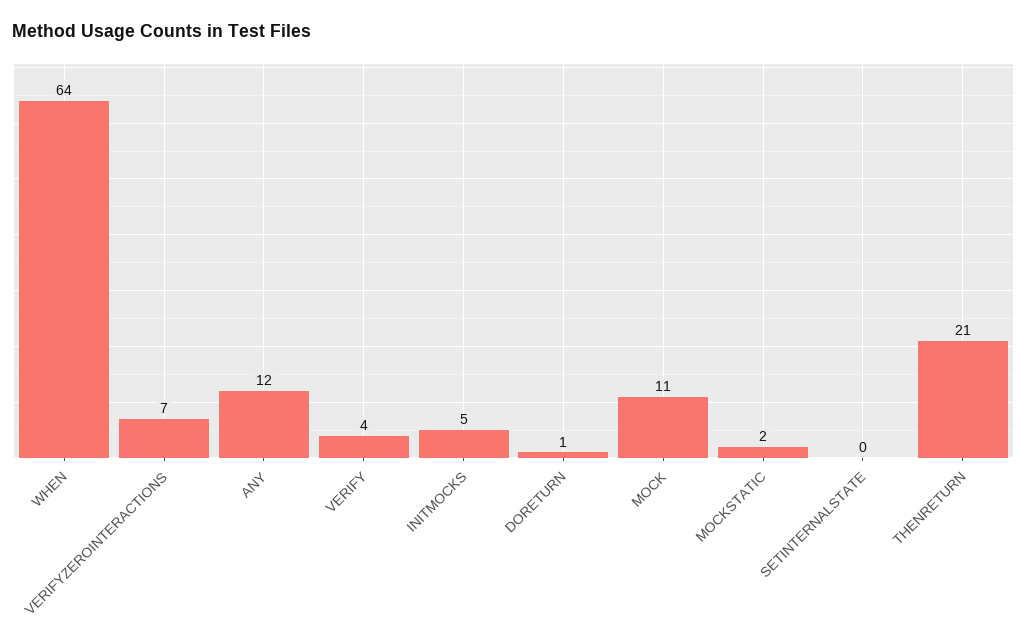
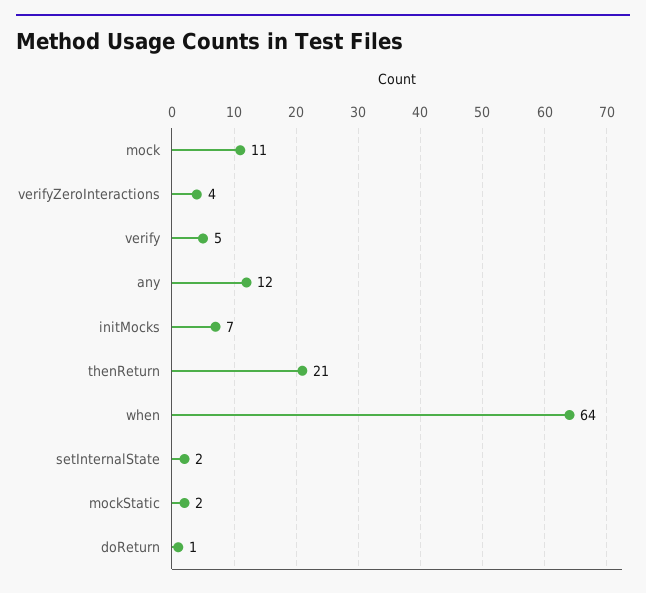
  {
    "WHEN": 64,
-   "VERIFYZEROINTERACTIONS": 7,
+   "VERIFYZEROINTERACTIONS": 4,
    "ANY": 12,
-   "VERIFY": 4,
+   "VERIFY": 5,
-   "INITMOCKS": 5,
+   "INITMOCKS": 7,
    "DORETURN": 1,
    "MOCK": 11,
    "MOCKSTATIC": 2,
-   "SETINTERNALSTATE": 0,
+   "SETINTERNALSTATE": 2,
    "THENRETURN": 21
  }

